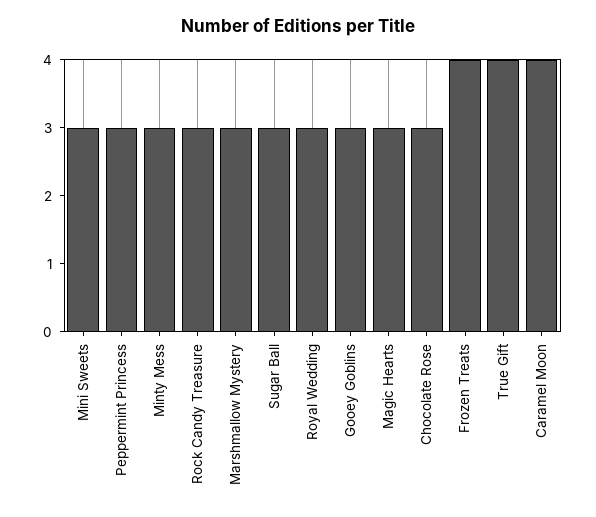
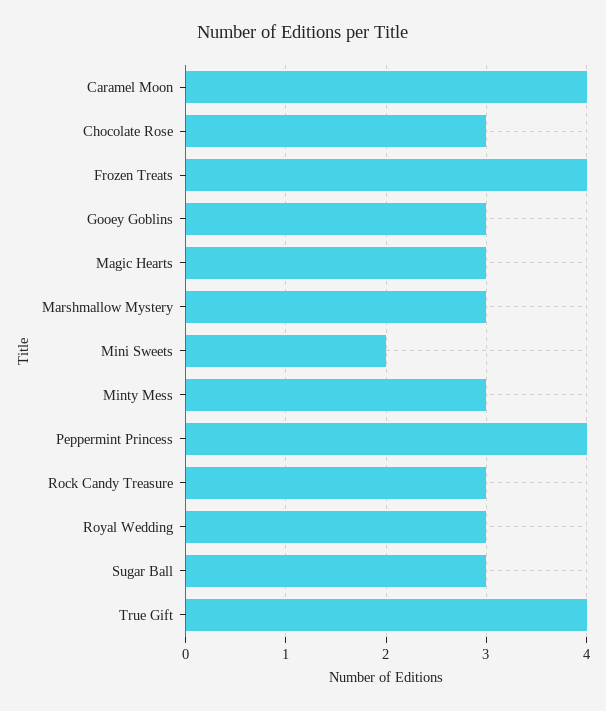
  {
-   "Mini Sweets": 3,
+   "Mini Sweets": 2,
-   "Peppermint Princess": 3,
+   "Peppermint Princess": 4,
    "Minty Mess": 3,
    "Rock Candy Treasure": 3,
    "Marshmallow Mystery": 3,
    "Sugar Ball": 3,
    "Royal Wedding": 3,
    "Gooey Goblins": 3,
    "Magic Hearts": 3,
    "Chocolate Rose": 3,
    "Frozen Treats": 4,
    "True Gift": 4,
    "Caramel Moon": 4
  }

